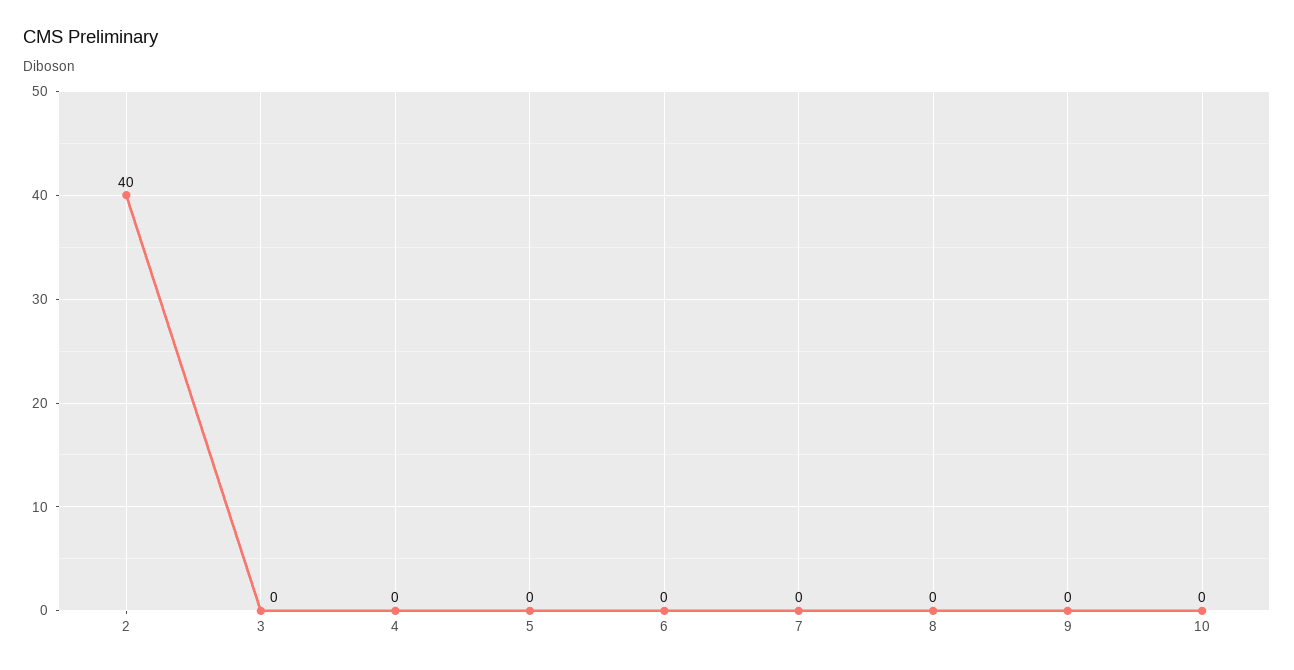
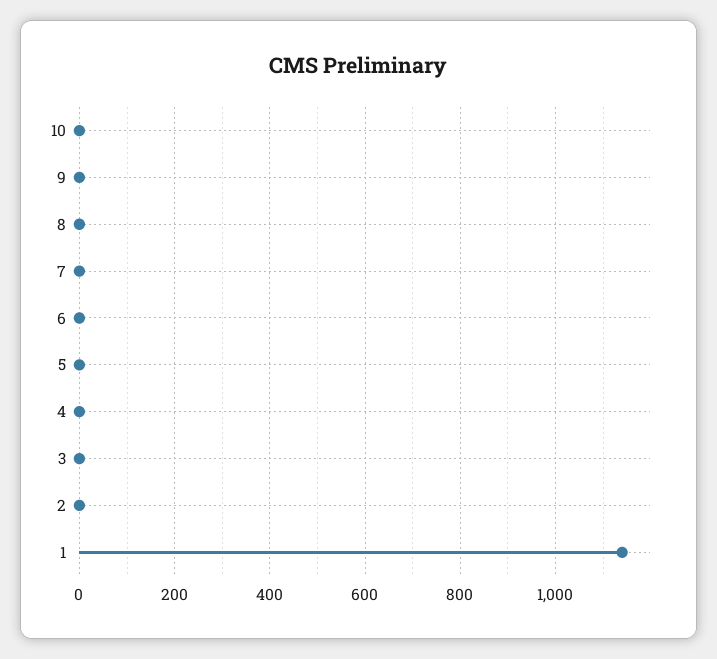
  {
-   "2": 40,
+   "2": 0,
    "3": 0,
    "4": 0,
    "5": 0,
    "6": 0,
    "7": 0,
    "8": 0,
    "9": 0,
-   "10": 0
+   "10": 0,
+   "1": 1140
  }

